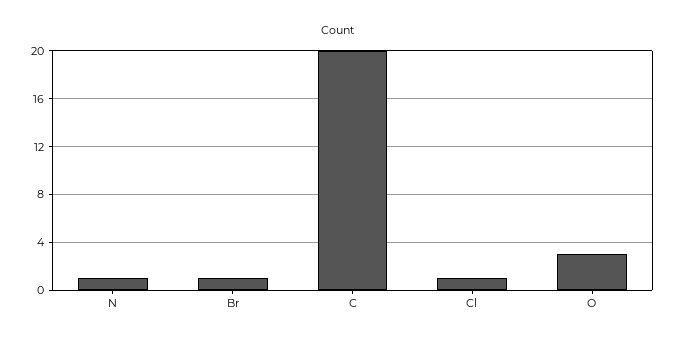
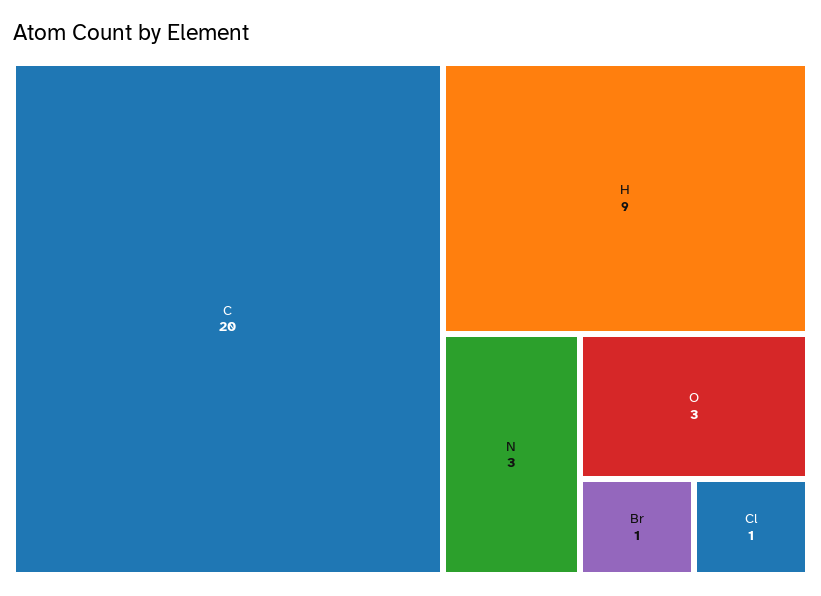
  {
-   "N": 1,
+   "N": 3,
    "Br": 1,
    "C": 20,
    "Cl": 1,
-   "O": 3
+   "O": 3,
+   "H": 9
  }

